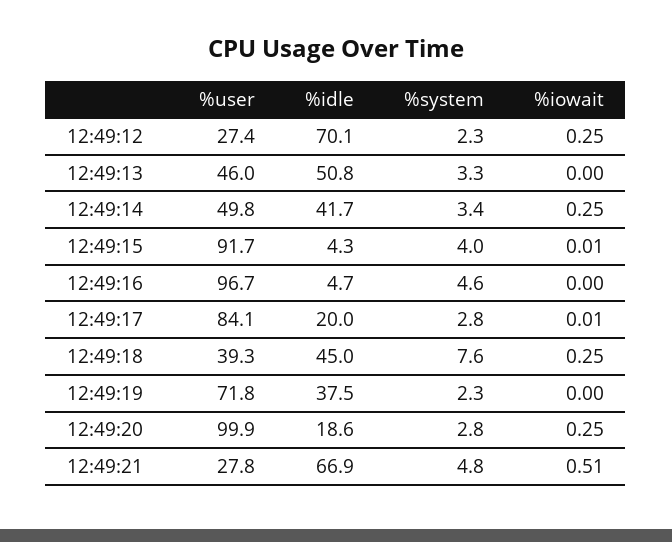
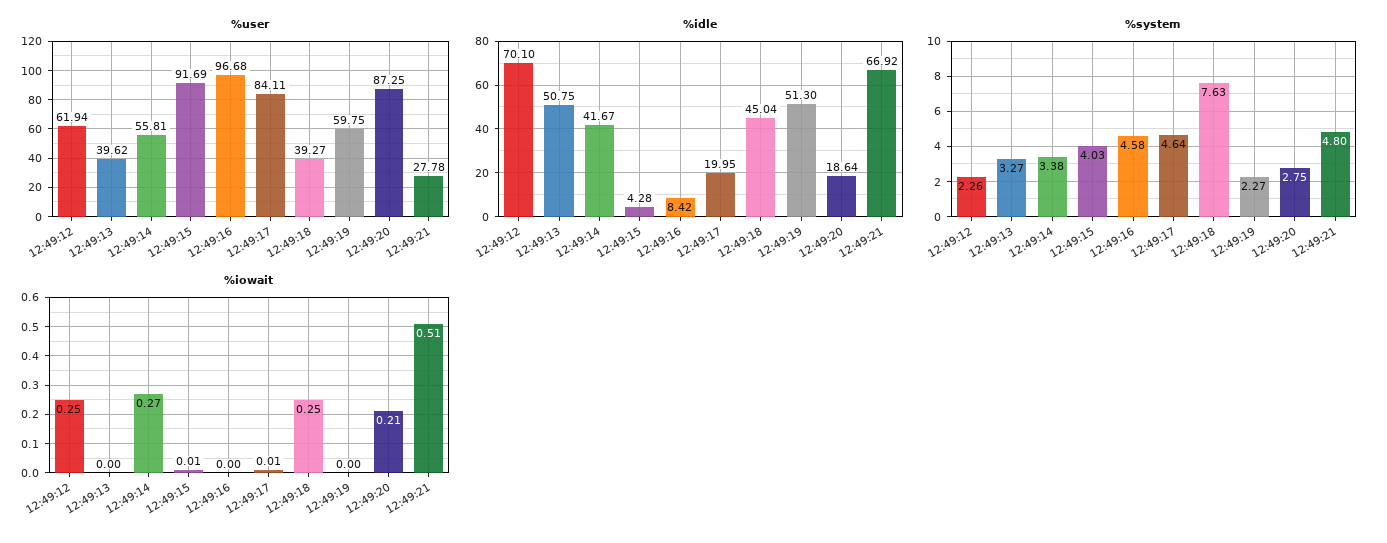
  {
    "%user": {
-     "12:49:12": 27.4,
+     "12:49:12": 61.94,
-     "12:49:13": 46,
+     "12:49:13": 39.62,
-     "12:49:14": 49.8,
+     "12:49:14": 55.81,
      "12:49:15": 91.69,
      "12:49:16": 96.68,
      "12:49:17": 84.11,
      "12:49:18": 39.27,
-     "12:49:19": 71.8,
+     "12:49:19": 59.75,
-     "12:49:20": 99.9,
+     "12:49:20": 87.25,
      "12:49:21": 27.78
    },
    "%idle": {
      "12:49:12": 70.1,
      "12:49:13": 50.75,
      "12:49:14": 41.67,
      "12:49:15": 4.28,
-     "12:49:16": 4.7,
+     "12:49:16": 8.42,
      "12:49:17": 19.95,
      "12:49:18": 45.04,
-     "12:49:19": 37.5,
+     "12:49:19": 51.3,
      "12:49:20": 18.64,
      "12:49:21": 66.92
    },
    "%system": {
      "12:49:12": 2.26,
      "12:49:13": 3.27,
      "12:49:14": 3.38,
      "12:49:15": 4.03,
      "12:49:16": 4.58,
-     "12:49:17": 2.8,
+     "12:49:17": 4.64,
      "12:49:18": 7.63,
      "12:49:19": 2.27,
      "12:49:20": 2.75,
      "12:49:21": 4.8
    },
    "%iowait": {
      "12:49:12": 0.25,
      "12:49:13": 0,
-     "12:49:14": 0.25,
+     "12:49:14": 0.27,
      "12:49:15": 0.01,
      "12:49:16": 0,
      "12:49:17": 0.01,
      "12:49:18": 0.25,
      "12:49:19": 0,
-     "12:49:20": 0.25,
+     "12:49:20": 0.21,
      "12:49:21": 0.51
    }
  }

